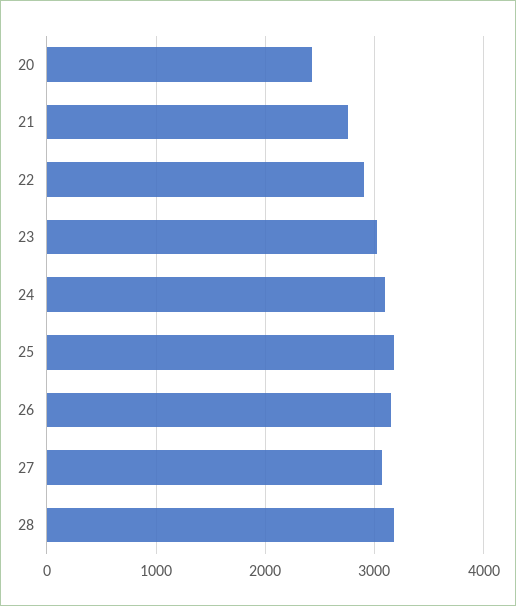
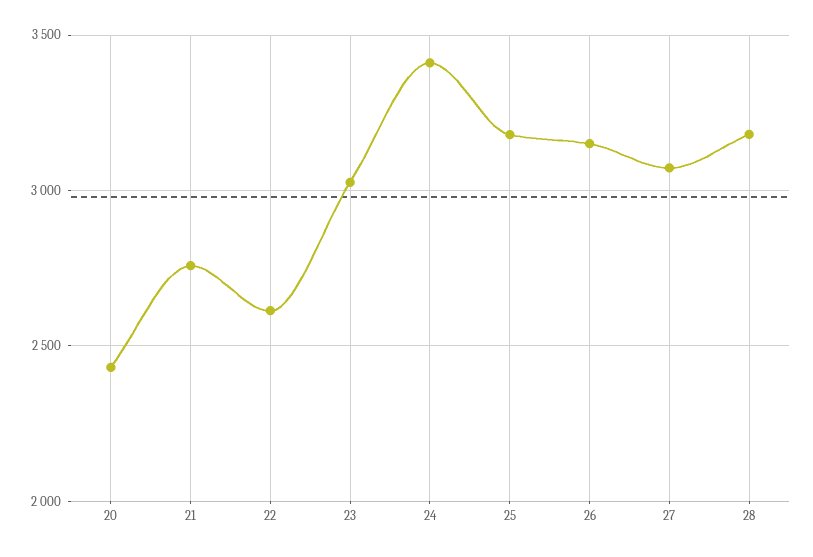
  {
    "20": 2450,
    "21": 2750,
-   "22": 2900,
+   "22": 2600,
    "23": 3050,
-   "24": 3100,
+   "24": 3400,
    "25": 3200,
    "26": 3150,
    "27": 3050,
    "28": 3200
  }

